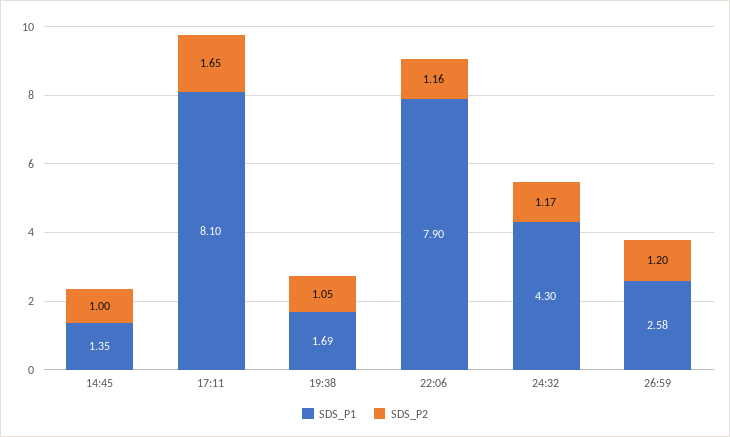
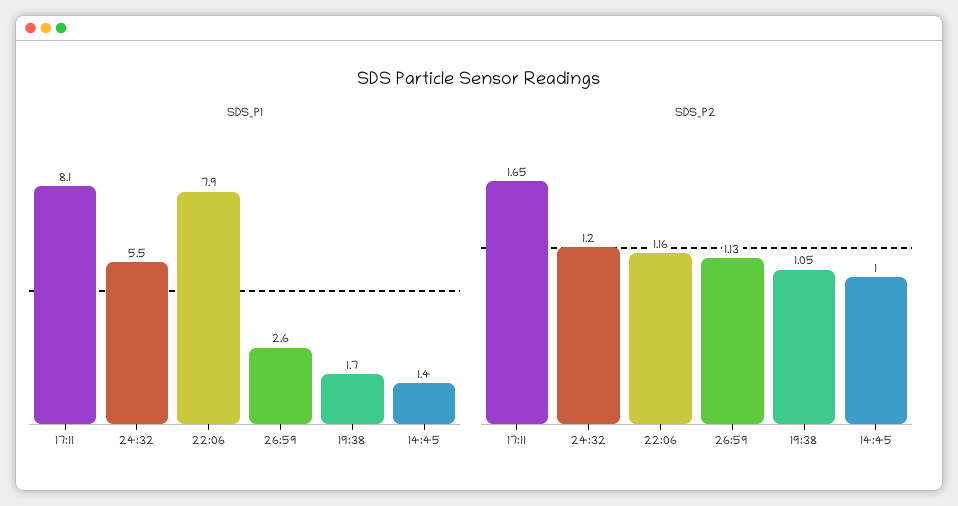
  {
    "SDS_P1": {
      "14:45": 1.35,
      "17:11": 8.1,
      "19:38": 1.69,
      "22:06": 7.9,
-     "24:32": 4.3,
+     "24:32": 5.5,
      "26:59": 2.58
    },
    "SDS_P2": {
      "14:45": 1,
      "17:11": 1.65,
      "19:38": 1.05,
      "22:06": 1.16,
-     "24:32": 1.17,
+     "24:32": 1.2,
-     "26:59": 1.2
+     "26:59": 1.13
    }
  }

